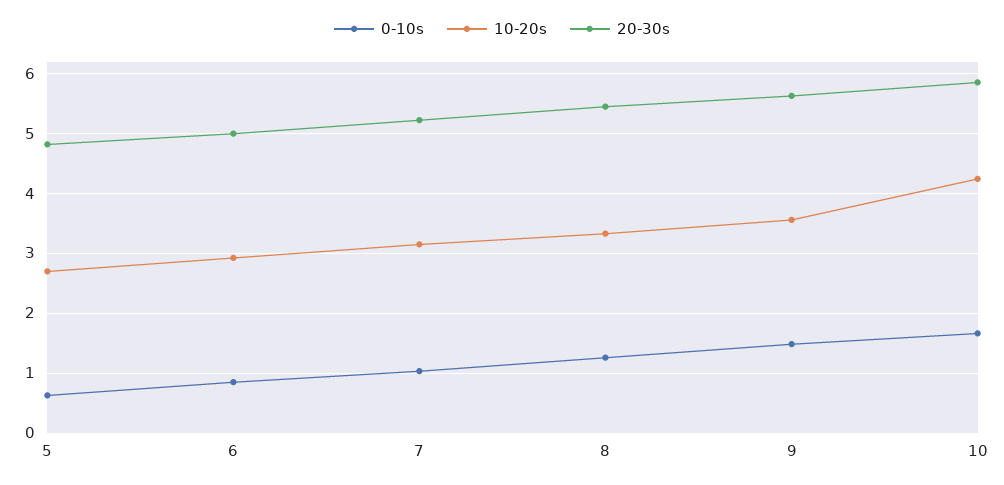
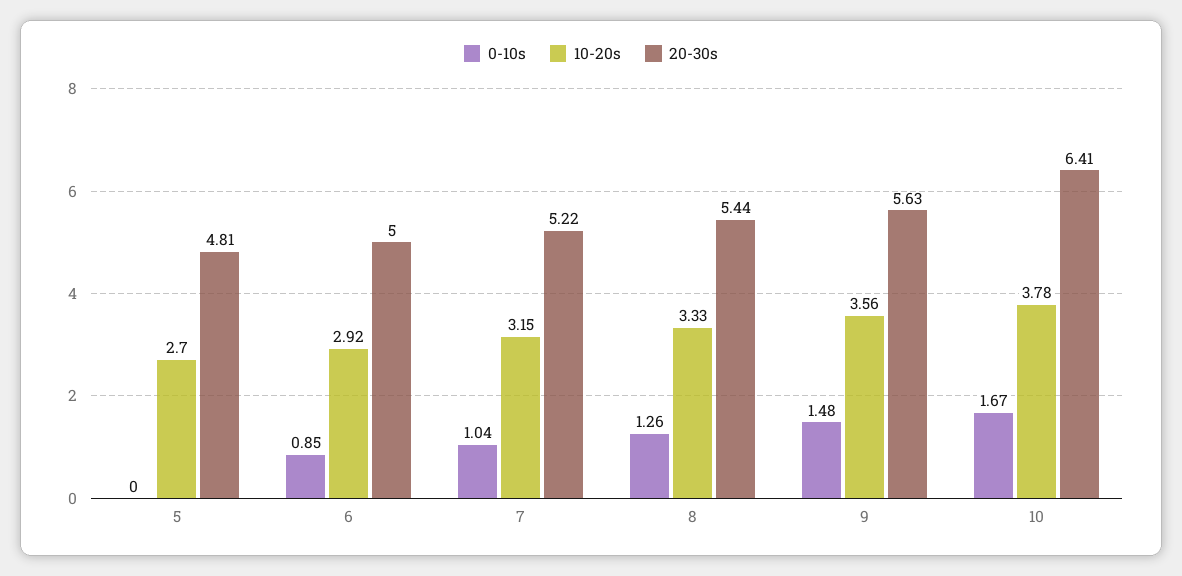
  {
    "0-10s": {
-     "5": 0.6,
+     "5": 0,
      "6": 0.85,
      "7": 1.04,
      "8": 1.26,
      "9": 1.48,
      "10": 1.67
    },
    "10-20s": {
      "5": 2.7,
      "6": 2.92,
      "7": 3.15,
      "8": 3.33,
      "9": 3.56,
-     "10": 4.2
+     "10": 3.78
    },
    "20-30s": {
      "5": 4.81,
      "6": 5,
      "7": 5.22,
      "8": 5.44,
      "9": 5.63,
-     "10": 5.8
+     "10": 6.41
    }
  }

